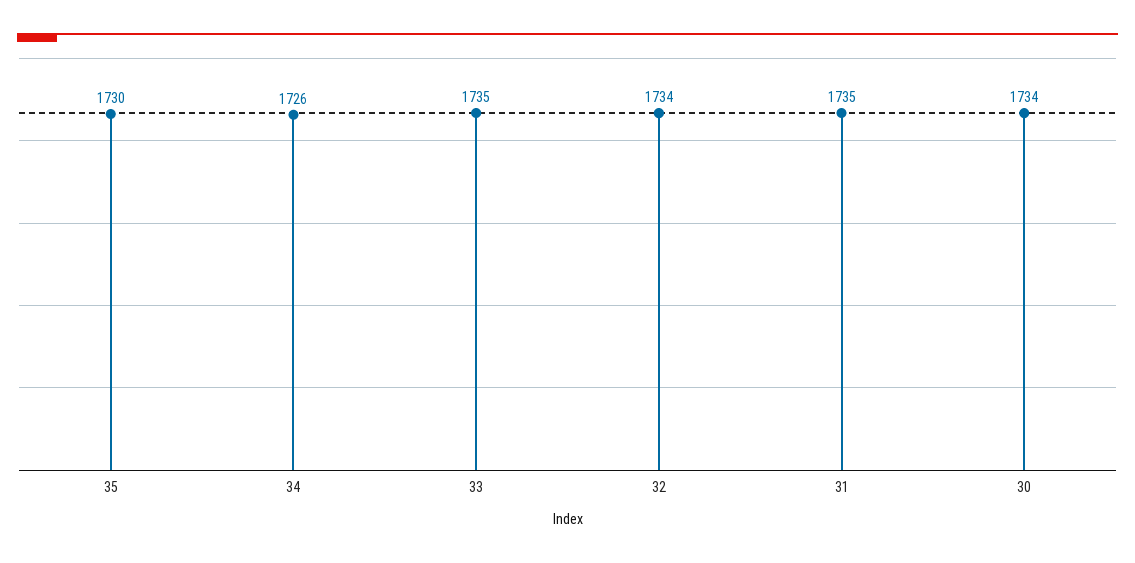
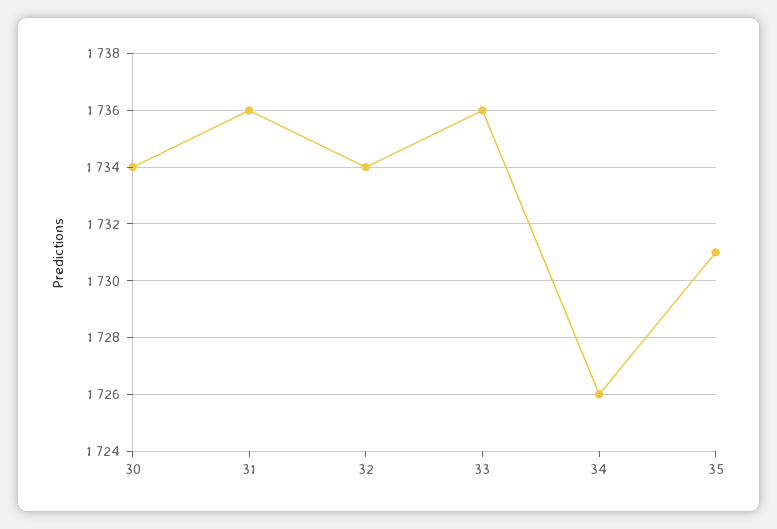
  {
-   "35": 1730,
+   "35": 1731,
    "34": 1726,
-   "33": 1735,
+   "33": 1736,
    "32": 1734,
-   "31": 1735,
+   "31": 1736,
    "30": 1734
  }

